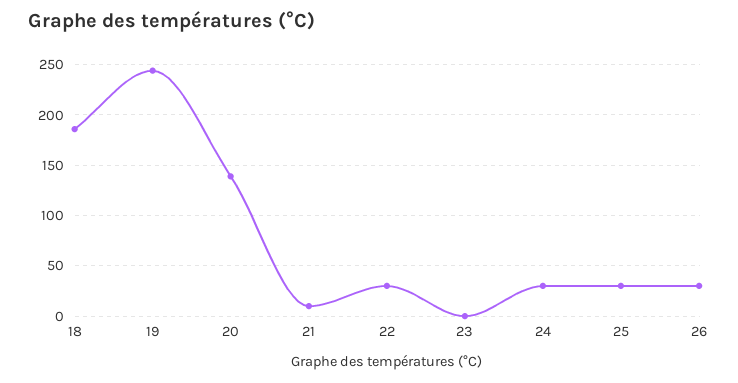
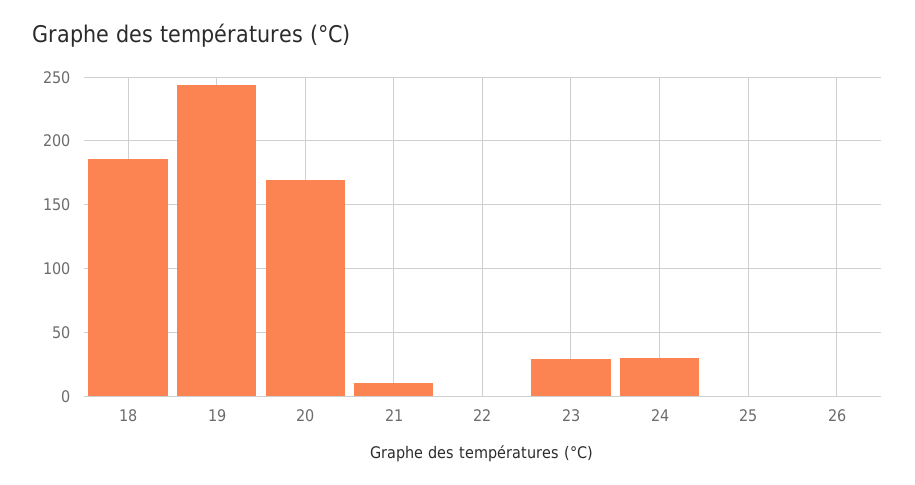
  {
    "18": 185,
    "19": 245,
-   "20": 140,
+   "20": 170,
    "21": 10,
-   "22": 30,
+   "22": 0,
-   "23": 0,
+   "23": 30,
    "24": 30,
-   "25": 30,
+   "25": 0,
-   "26": 30
+   "26": 0
  }

